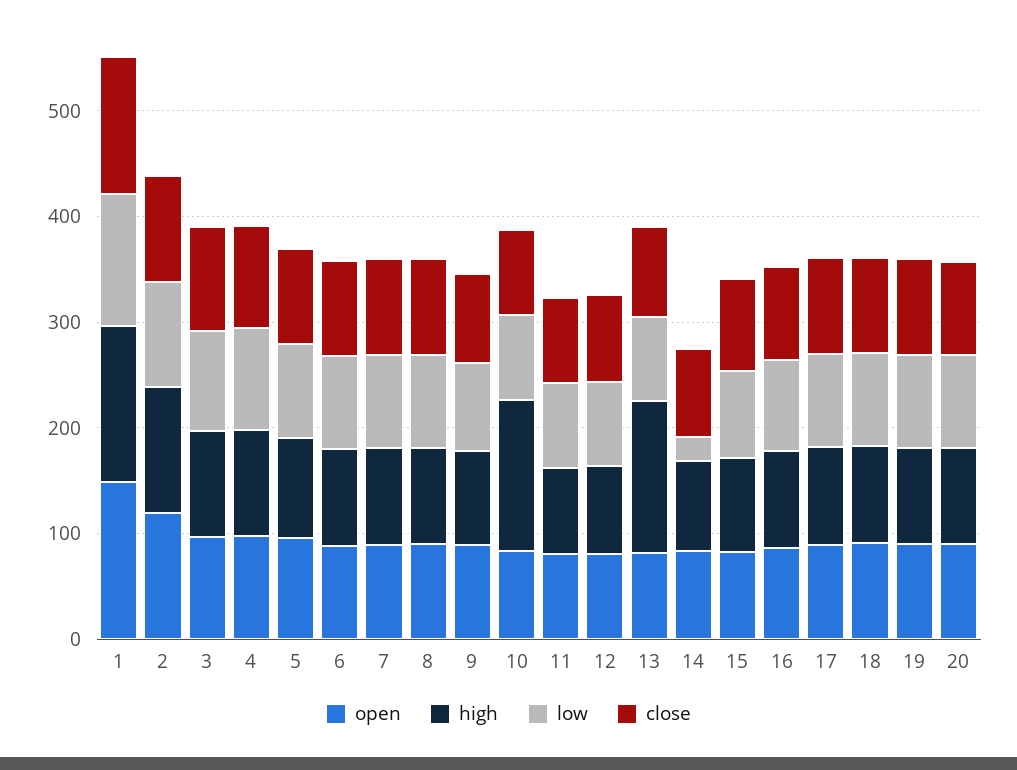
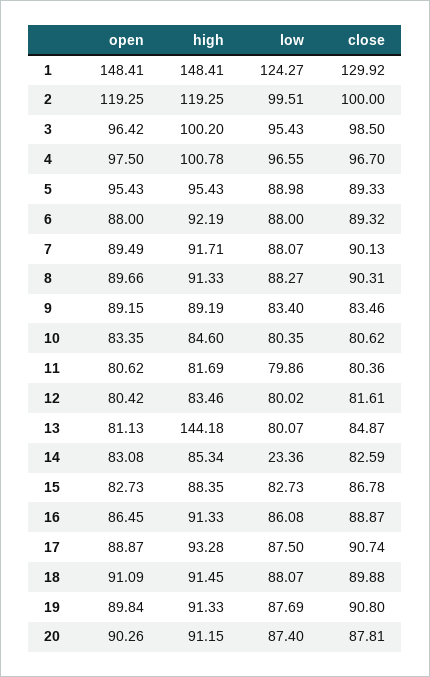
  {
    "open": {
      "1": 148.41,
      "2": 119.25,
      "3": 96.42,
      "4": 97.5,
      "5": 95.43,
      "6": 88,
      "7": 89.49,
      "8": 89.66,
      "9": 89.15,
      "10": 83.35,
      "11": 80.62,
      "12": 80.42,
      "13": 81.13,
      "14": 83.08,
      "15": 82.73,
      "16": 86.45,
      "17": 88.87,
      "18": 91.09,
      "19": 89.84,
      "20": 90.26
    },
    "high": {
      "1": 148.41,
      "2": 119.25,
      "3": 100.2,
      "4": 100.78,
      "5": 95.43,
      "6": 92.19,
      "7": 91.71,
      "8": 91.33,
      "9": 89.19,
-     "10": 140,
+     "10": 84.6,
      "11": 81.69,
      "12": 83.46,
      "13": 144.18,
      "14": 85.34,
      "15": 88.35,
      "16": 91.33,
      "17": 93.28,
      "18": 91.45,
      "19": 91.33,
      "20": 91.15
    },
    "low": {
      "1": 124.27,
      "2": 99.51,
      "3": 95.43,
      "4": 96.55,
      "5": 88.98,
      "6": 88,
      "7": 88.07,
      "8": 88.27,
      "9": 83.4,
      "10": 80.35,
      "11": 79.86,
      "12": 80.02,
      "13": 80.07,
      "14": 23.36,
      "15": 82.73,
      "16": 86.08,
      "17": 87.5,
      "18": 88.07,
      "19": 87.69,
      "20": 87.4
    },
    "close": {
      "1": 129.92,
      "2": 100,
      "3": 98.5,
      "4": 96.7,
      "5": 89.33,
      "6": 89.32,
      "7": 90.13,
      "8": 90.31,
      "9": 83.46,
      "10": 80.62,
      "11": 80.36,
      "12": 81.61,
      "13": 84.87,
      "14": 82.59,
      "15": 86.78,
      "16": 88.87,
      "17": 90.74,
      "18": 89.88,
      "19": 90.8,
      "20": 87.81
    }
  }

